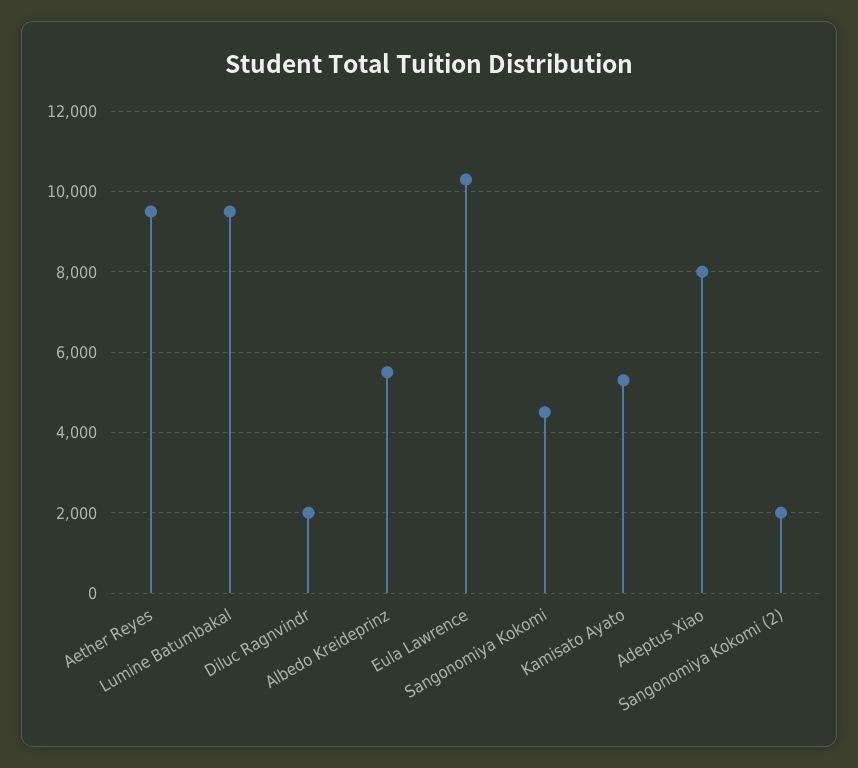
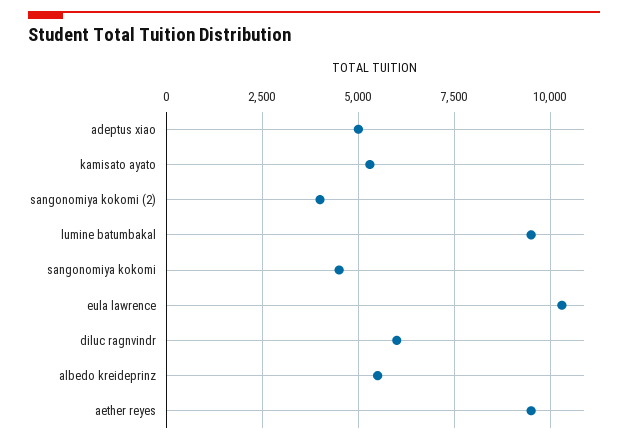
  {
    "Aether Reyes": 9600,
    "Lumine Batumbakal": 9600,
-   "Diluc Ragnvindr": 2000,
+   "Diluc Ragnvindr": 6000,
    "Albedo Kreideprinz": 5600,
    "Eula Lawrence": 10400,
    "Sangonomiya Kokomi": 4600,
    "Kamisato Ayato": 5400,
-   "Adeptus Xiao": 8000,
+   "Adeptus Xiao": 5000,
-   "Sangonomiya Kokomi (2)": 2000
+   "Sangonomiya Kokomi (2)": 4000
  }

